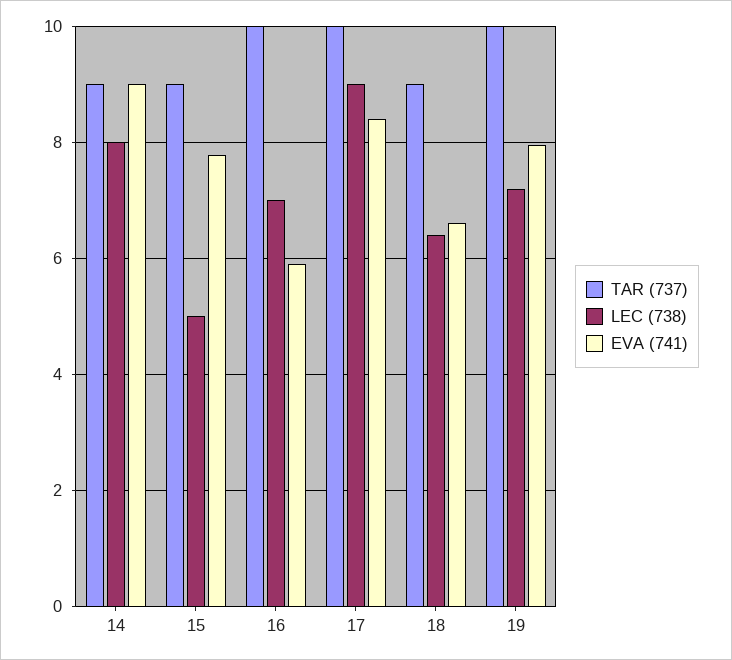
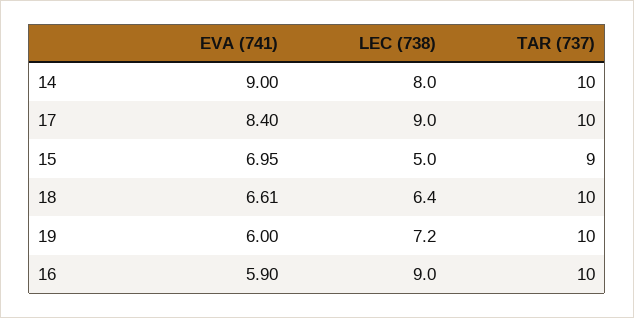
  {
    "TAR (737)": {
-     "14": 9,
+     "14": 10,
      "15": 9,
      "16": 10,
      "17": 10,
-     "18": 9,
+     "18": 10,
      "19": 10
    },
    "LEC (738)": {
      "14": 8,
      "15": 5,
-     "16": 7,
+     "16": 9,
      "17": 9,
      "18": 6.4,
      "19": 7.2
    },
    "EVA (741)": {
      "14": 9,
-     "15": 7.8,
+     "15": 6.95,
      "16": 5.9,
      "17": 8.4,
      "18": 6.61,
-     "19": 8
+     "19": 6
    }
  }

